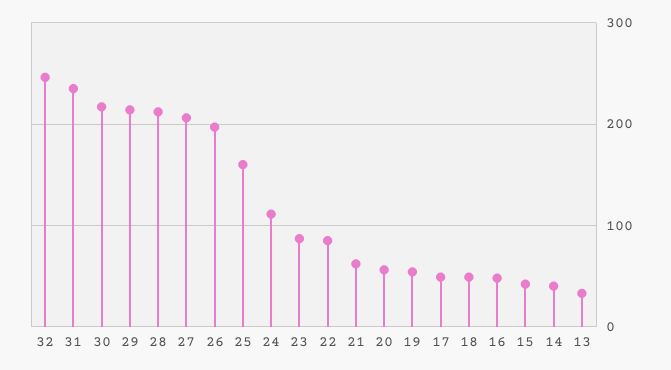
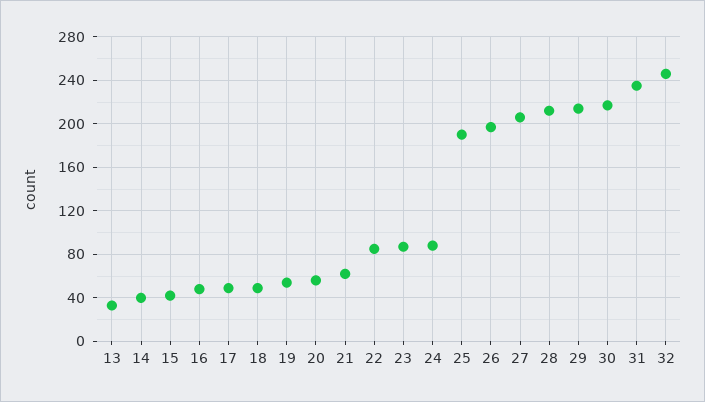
  {
    "32": 250,
    "31": 240,
    "30": 220,
    "29": 210,
    "28": 210,
    "27": 210,
    "26": 200,
-   "25": 160,
+   "25": 190,
-   "24": 110,
+   "24": 90,
    "23": 90,
    "22": 90,
    "21": 60,
    "20": 60,
    "19": 50,
    "17": 50,
    "18": 50,
    "16": 50,
    "15": 40,
    "14": 40,
    "13": 30
  }

